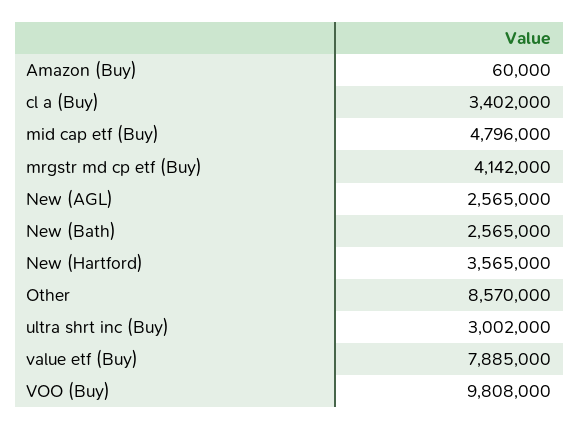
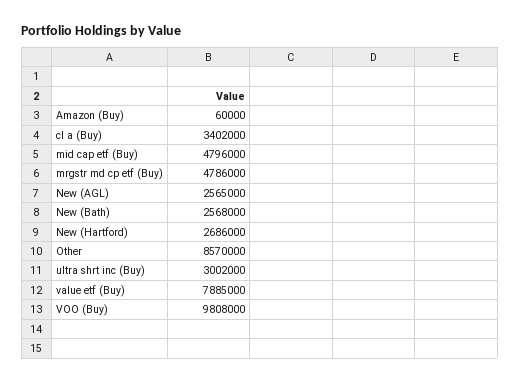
  {
    "Amazon (Buy)": 60000,
    "cl a (Buy)": 3402000,
    "mid cap etf (Buy)": 4796000,
-   "mrgstr md cp etf (Buy)": 4142000,
+   "mrgstr md cp etf (Buy)": 4786000,
    "New (AGL)": 2565000,
-   "New (Bath)": 2565000,
+   "New (Bath)": 2568000,
-   "New (Hartford)": 3565000,
+   "New (Hartford)": 2686000,
    "Other": 8570000,
    "ultra shrt inc (Buy)": 3002000,
    "value etf (Buy)": 7885000,
    "VOO (Buy)": 9808000
  }

